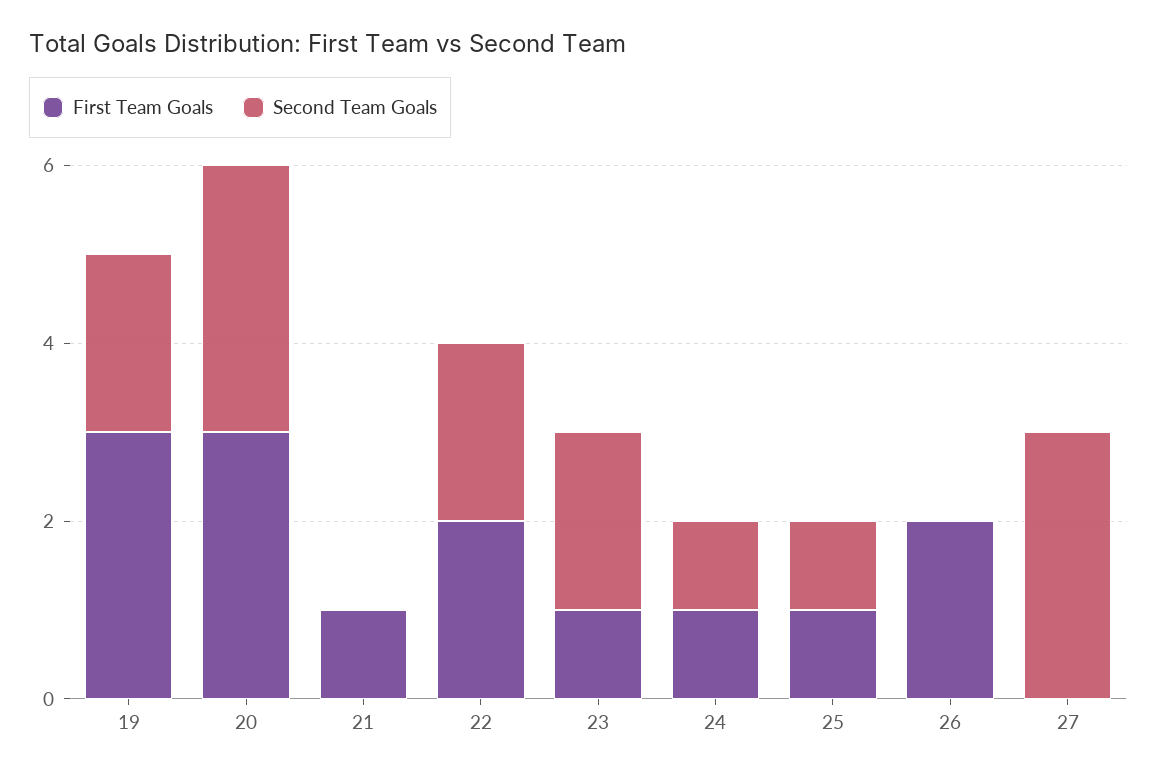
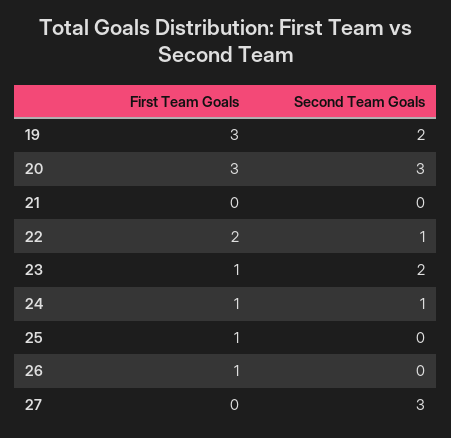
  {
    "First Team Goals": {
      "19": 3,
      "20": 3,
-     "21": 1,
+     "21": 0,
      "22": 2,
      "23": 1,
      "24": 1,
      "25": 1,
-     "26": 2,
+     "26": 1,
      "27": 0
    },
    "Second Team Goals": {
      "19": 2,
      "20": 3,
      "21": 0,
-     "22": 2,
+     "22": 1,
      "23": 2,
      "24": 1,
-     "25": 1,
+     "25": 0,
      "26": 0,
      "27": 3
    }
  }

